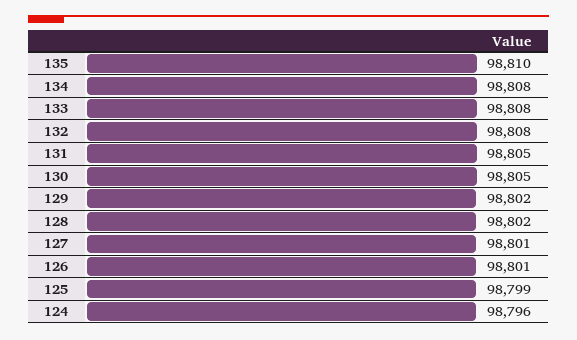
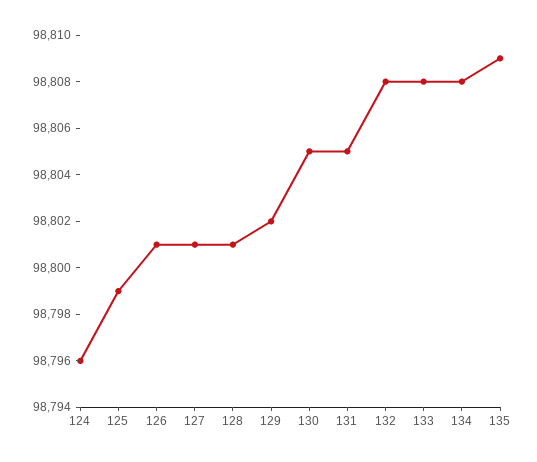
  {
-   "135": 98810,
+   "135": 98809,
    "134": 98808,
    "133": 98808,
    "132": 98808,
    "131": 98805,
    "130": 98805,
    "129": 98802,
-   "128": 98802,
+   "128": 98801,
    "127": 98801,
    "126": 98801,
    "125": 98799,
    "124": 98796
  }

